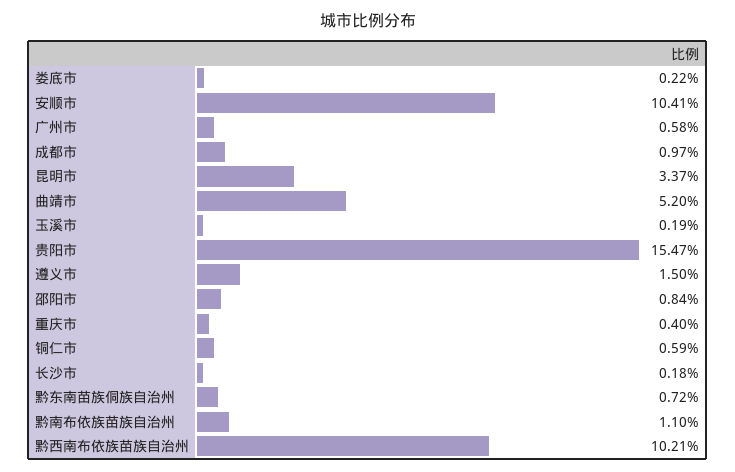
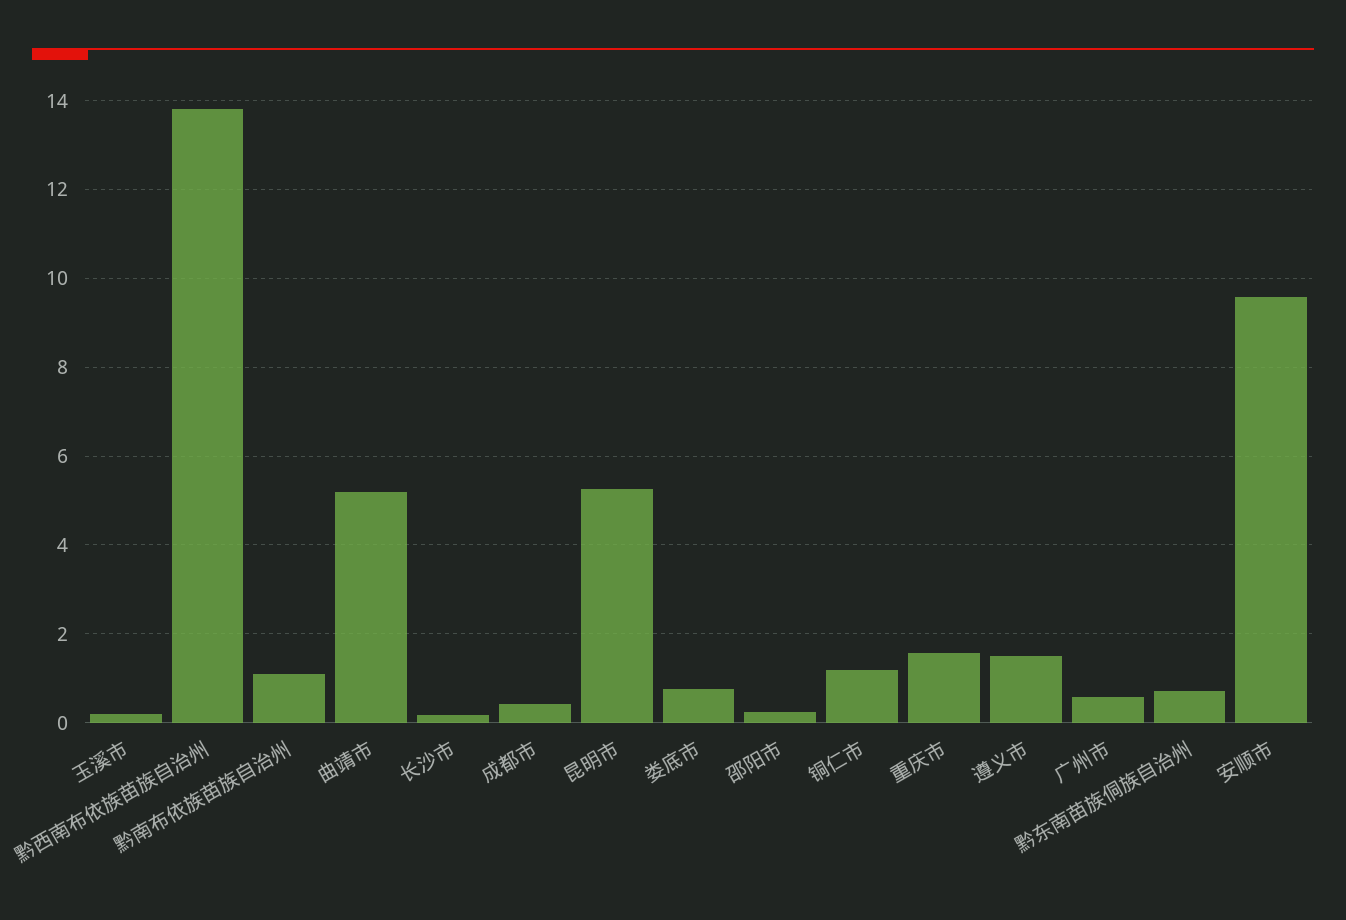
  {
-   "娄底市": 0.22,
+   "娄底市": 0.8,
-   "安顺市": 10.41,
+   "安顺市": 9.6,
    "广州市": 0.58,
-   "成都市": 0.97,
+   "成都市": 0.4,
-   "昆明市": 3.37,
+   "昆明市": 5.2,
    "曲靖市": 5.2,
    "玉溪市": 0.19,
-   "贵阳市": 15.47,
    "遵义市": 1.5,
-   "邵阳市": 0.84,
+   "邵阳市": 0.2,
-   "重庆市": 0.4,
+   "重庆市": 1.6,
-   "铜仁市": 0.59,
+   "铜仁市": 1.2,
    "长沙市": 0.18,
    "黔东南苗族侗族自治州": 0.72,
    "黔南布依族苗族自治州": 1.1,
-   "黔西南布依族苗族自治州": 10.21
+   "黔西南布依族苗族自治州": 13.8
  }

